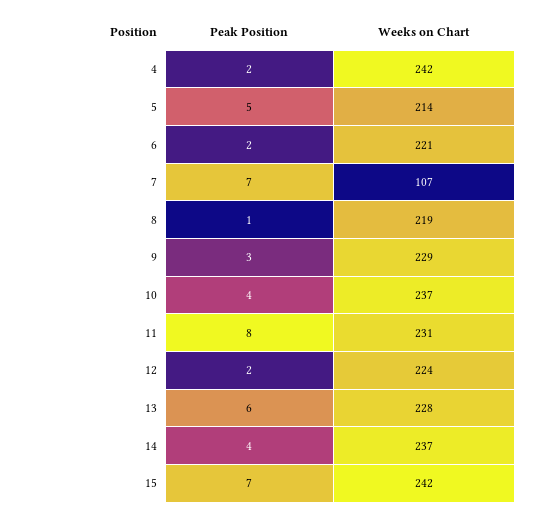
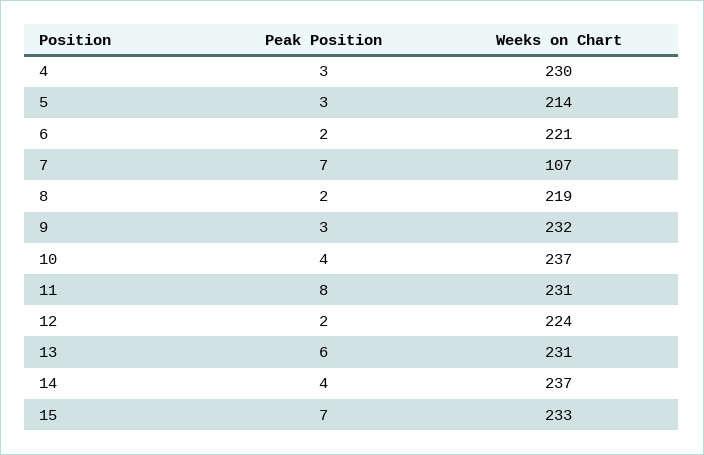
  {
    "Peak Position": {
-     "4": 2,
+     "4": 3,
-     "5": 5,
+     "5": 3,
      "6": 2,
      "7": 7,
-     "8": 1,
+     "8": 2,
      "9": 3,
      "10": 4,
      "11": 8,
      "12": 2,
      "13": 6,
      "14": 4,
      "15": 7
    },
    "Weeks on Chart": {
-     "4": 242,
+     "4": 230,
      "5": 214,
      "6": 221,
      "7": 107,
      "8": 219,
-     "9": 229,
+     "9": 232,
      "10": 237,
      "11": 231,
      "12": 224,
-     "13": 228,
+     "13": 231,
      "14": 237,
-     "15": 242
+     "15": 233
    }
  }

